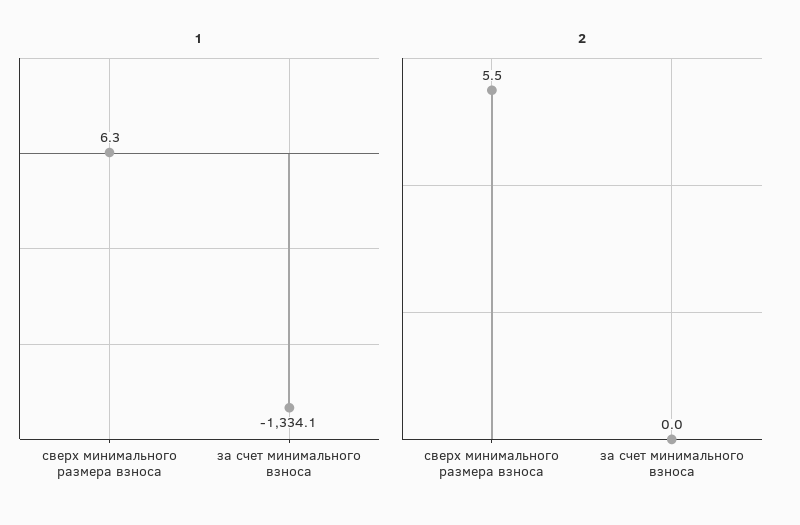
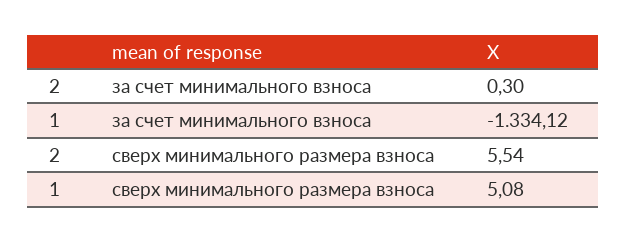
  {
    "1": {
-     "сверх минимального размера взноса": 6.3,
+     "сверх минимального размера взноса": 5.08,
      "за счет минимального взноса": -1334.12
    },
    "2": {
      "сверх минимального размера взноса": 5.54,
-     "за счет минимального взноса": 0
+     "за счет минимального взноса": 0.3
    }
  }

